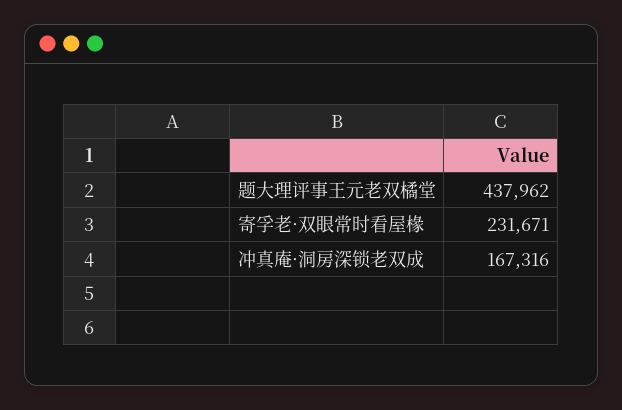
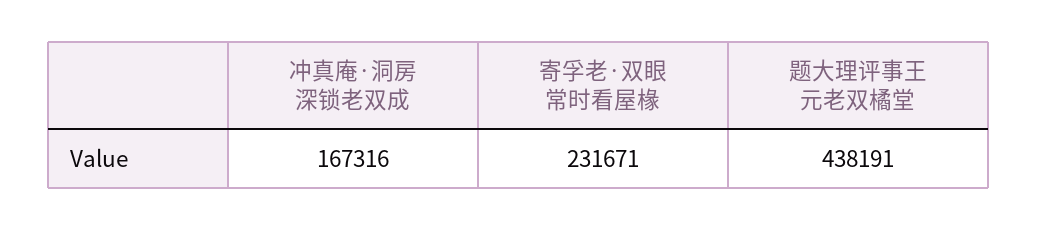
  {
-   "题大理评事王元老双橘堂": 437962,
+   "题大理评事王元老双橘堂": 438191,
    "寄孚老·双眼常时看屋椽": 231671,
    "冲真庵·洞房深锁老双成": 167316
  }

